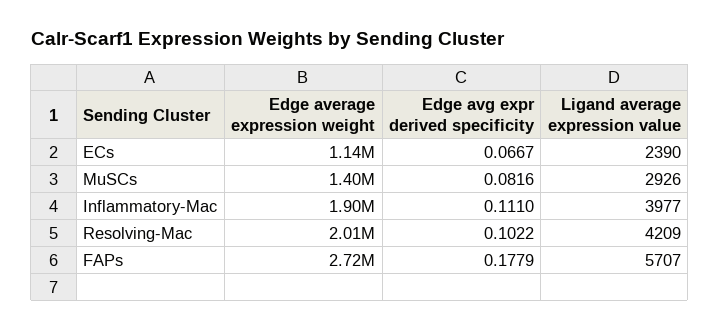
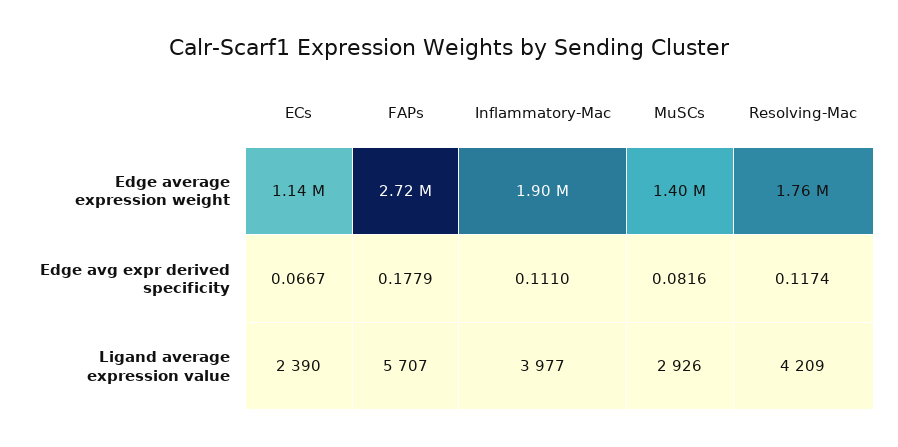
  {
    "Edge average expression weight": {
      "ECs": 1140000,
      "MuSCs": 1400000,
      "Inflammatory-Mac": 1900000,
-     "Resolving-Mac": 2010000,
+     "Resolving-Mac": 1760000,
      "FAPs": 2720000
    },
    "Edge avg expr derived specificity": {
      "ECs": 0.0667,
      "MuSCs": 0.0816,
      "Inflammatory-Mac": 0.111,
-     "Resolving-Mac": 0.1022,
+     "Resolving-Mac": 0.1174,
      "FAPs": 0.1779
    },
    "Ligand average expression value": {
      "ECs": 2390,
      "MuSCs": 2926,
      "Inflammatory-Mac": 3977,
      "Resolving-Mac": 4209,
      "FAPs": 5707
    }
  }

